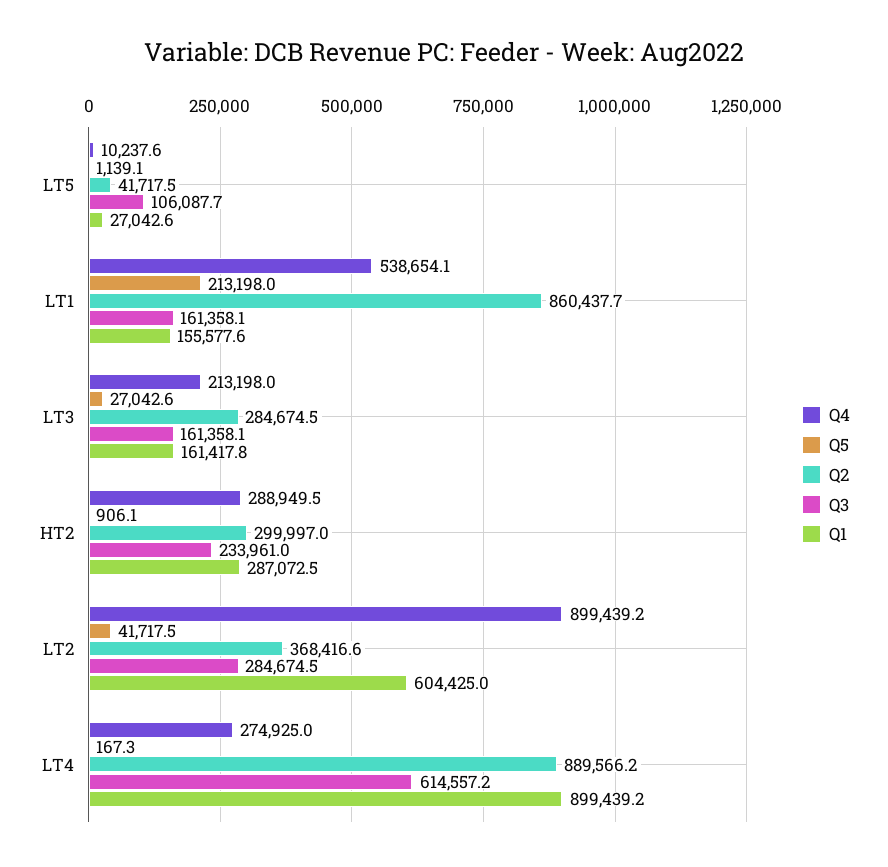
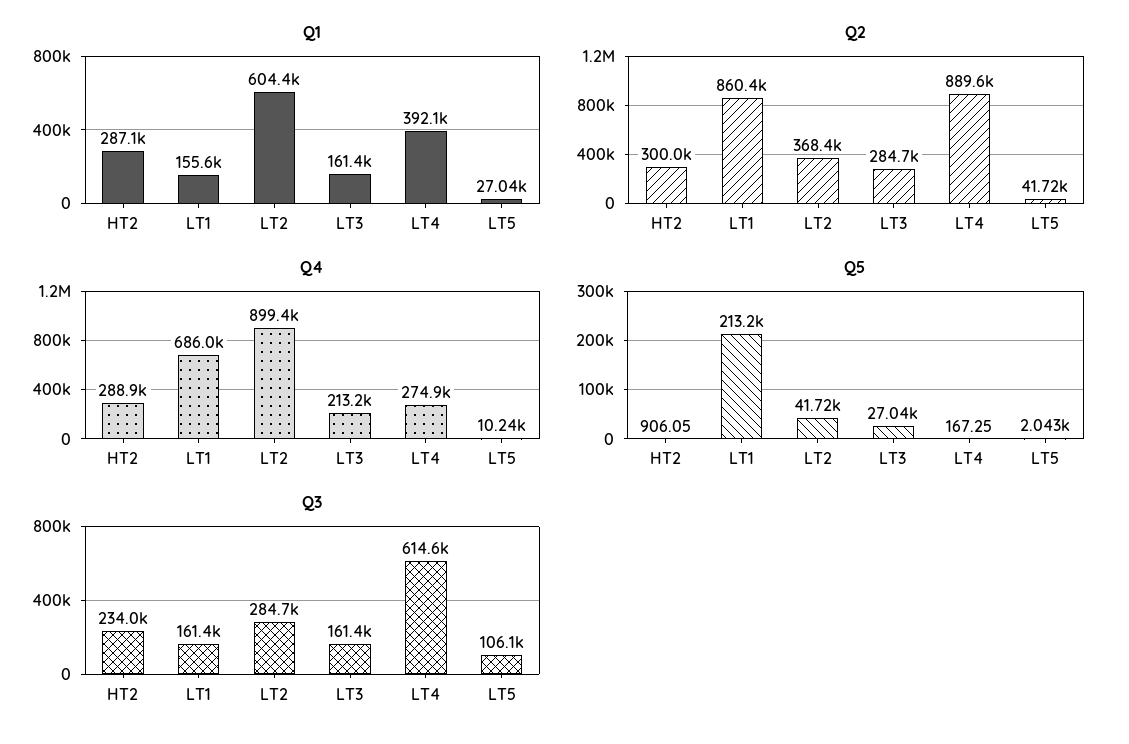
  {
    "Q4": {
      "LT5": 10237.6,
-     "LT1": 538654.1,
+     "LT1": 686000,
      "LT3": 213198,
      "HT2": 288949.5,
      "LT2": 899439.2,
      "LT4": 274925
    },
    "Q5": {
-     "LT5": 1139.1,
+     "LT5": 2043,
      "LT1": 213198,
      "LT3": 27042.6,
      "HT2": 906.05,
      "LT2": 41717.5,
      "LT4": 167.25
    },
    "Q2": {
      "LT5": 41717.5,
      "LT1": 860437.7,
      "LT3": 284674.5,
      "HT2": 299997,
      "LT2": 368416.6,
      "LT4": 889566.2
    },
    "Q3": {
      "LT5": 106087.7,
      "LT1": 161358.1,
      "LT3": 161358.1,
      "HT2": 233961,
      "LT2": 284674.5,
      "LT4": 614557.2
    },
    "Q1": {
      "LT5": 27042.6,
      "LT1": 155577.6,
      "LT3": 161417.8,
      "HT2": 287072.5,
      "LT2": 604425,
-     "LT4": 899439.2
+     "LT4": 392100
    }
  }

